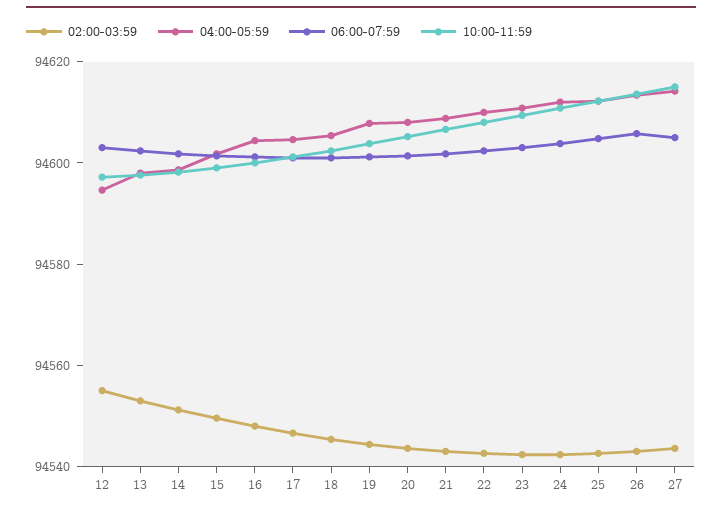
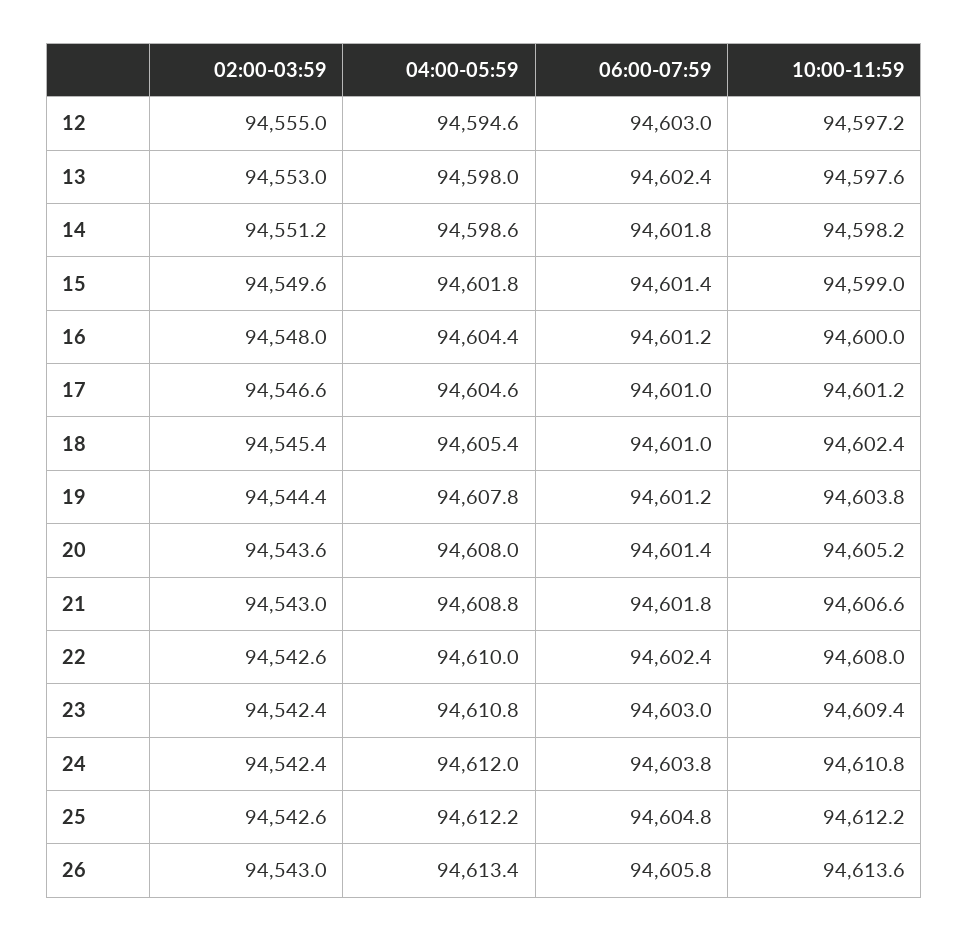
  {
    "02:00-03:59": {
      "12": 94555,
      "13": 94553,
      "14": 94551.2,
      "15": 94549.6,
      "16": 94548,
      "17": 94546.6,
      "18": 94545.4,
      "19": 94544.4,
      "20": 94543.6,
      "21": 94543,
      "22": 94542.6,
      "23": 94542.4,
      "24": 94542.4,
      "25": 94542.6,
-     "26": 94543,
+     "26": 94543
-     "27": 94545
    },
    "04:00-05:59": {
      "12": 94594.6,
      "13": 94598,
      "14": 94598.6,
      "15": 94601.8,
      "16": 94604.4,
      "17": 94604.6,
      "18": 94605.4,
      "19": 94607.8,
      "20": 94608,
      "21": 94608.8,
      "22": 94610,
      "23": 94610.8,
      "24": 94612,
      "25": 94612.2,
-     "26": 94613.4,
+     "26": 94613.4
-     "27": 94615
    },
    "06:00-07:59": {
      "12": 94603,
      "13": 94602.4,
      "14": 94601.8,
      "15": 94601.4,
      "16": 94601.2,
      "17": 94601,
      "18": 94601,
      "19": 94601.2,
      "20": 94601.4,
      "21": 94601.8,
      "22": 94602.4,
      "23": 94603,
      "24": 94603.8,
      "25": 94604.8,
-     "26": 94605.8,
+     "26": 94605.8
-     "27": 94605
    },
    "10:00-11:59": {
      "12": 94597.2,
      "13": 94597.6,
      "14": 94598.2,
      "15": 94599,
      "16": 94600,
      "17": 94601.2,
      "18": 94602.4,
      "19": 94603.8,
      "20": 94605.2,
      "21": 94606.6,
      "22": 94608,
      "23": 94609.4,
      "24": 94610.8,
      "25": 94612.2,
-     "26": 94613.6,
+     "26": 94613.6
-     "27": 94615
    }
  }

